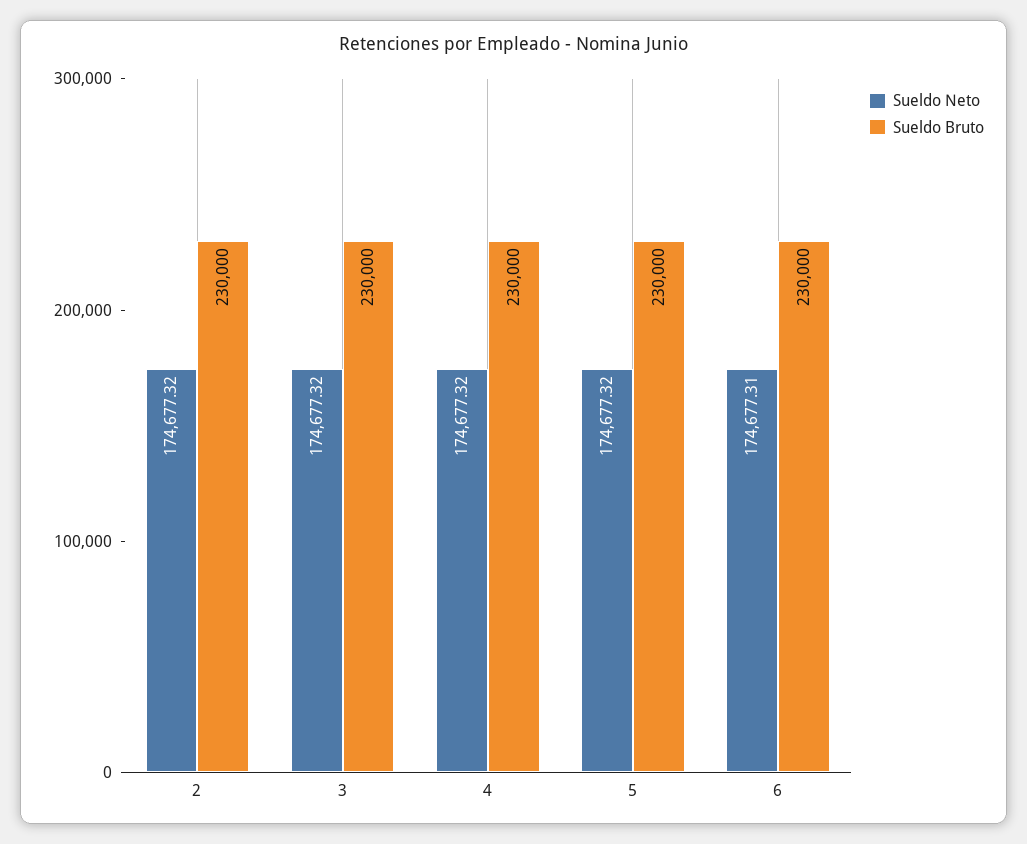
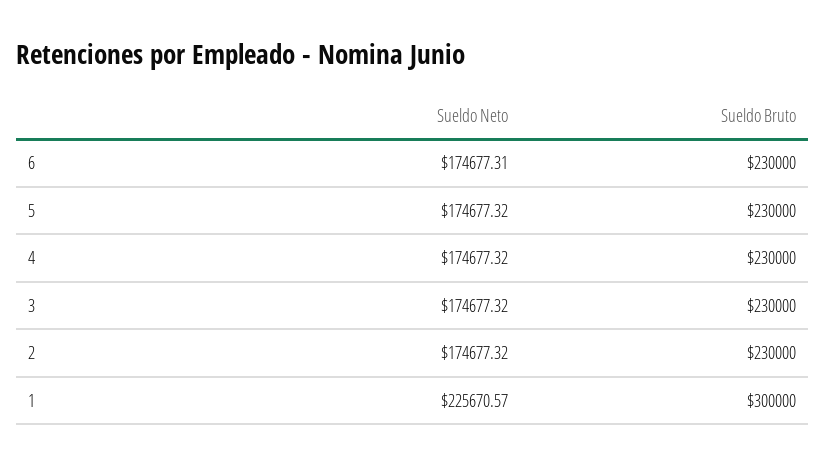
  {
    "Sueldo Neto": {
      "2": 174677.32,
      "3": 174677.32,
      "4": 174677.32,
      "5": 174677.32,
-     "6": 174677.31
+     "6": 174677.31,
+     "1": 225670.57
    },
    "Sueldo Bruto": {
      "2": 230000,
      "3": 230000,
      "4": 230000,
      "5": 230000,
-     "6": 230000
+     "6": 230000,
+     "1": 300000
    }
  }

